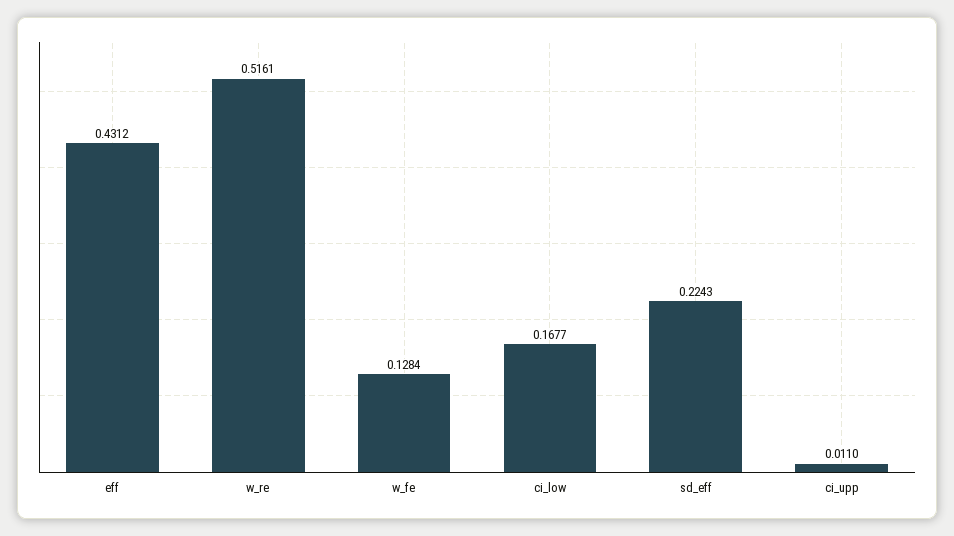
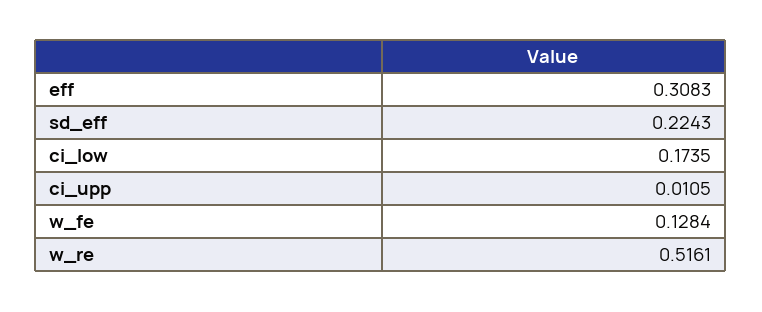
  {
-   "eff": 0.4312,
+   "eff": 0.3083,
    "w_re": 0.5161,
    "w_fe": 0.1284,
-   "ci_low": 0.1677,
+   "ci_low": 0.1735,
    "sd_eff": 0.2243,
-   "ci_upp": 0.011
+   "ci_upp": 0.0105
  }

